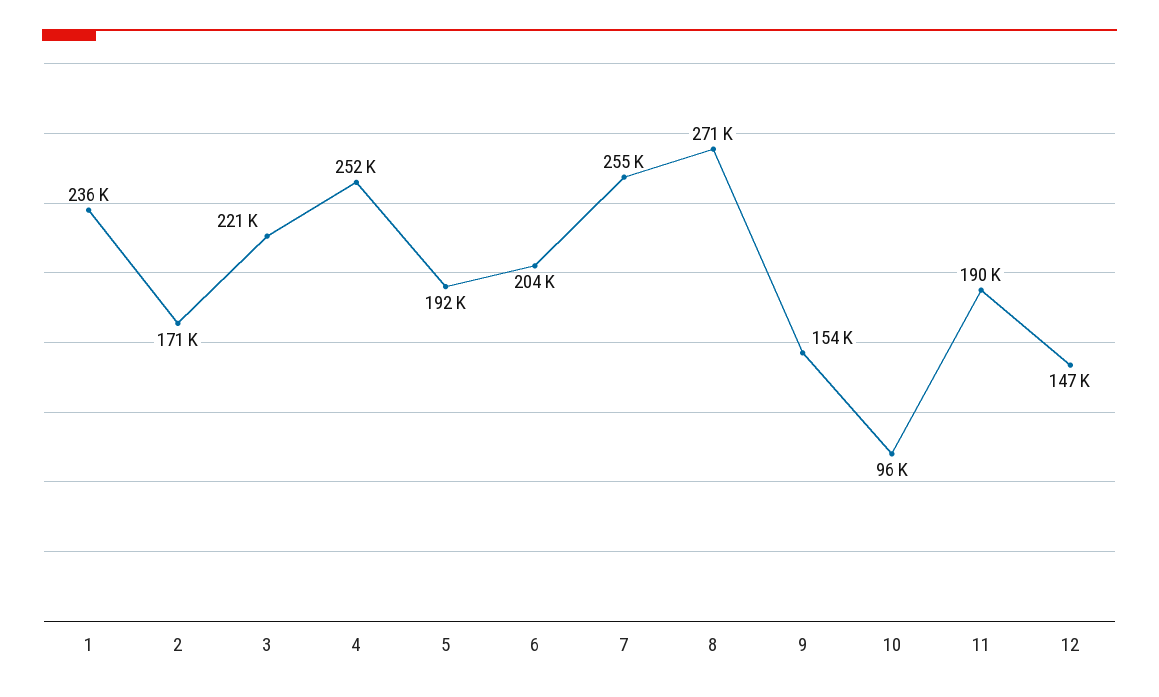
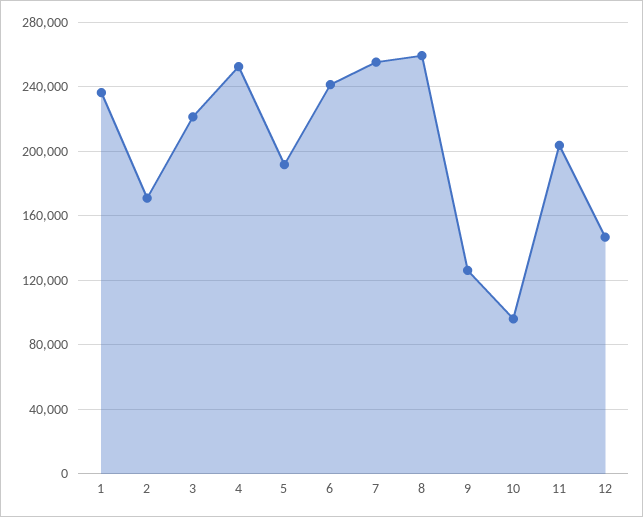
  {
    "1": 236000,
    "2": 171000,
    "3": 221000,
    "4": 252000,
    "5": 192000,
-   "6": 204000,
+   "6": 240000,
    "7": 255000,
-   "8": 271000,
+   "8": 260000,
-   "9": 154000,
+   "9": 125000,
    "10": 96000,
-   "11": 190000,
+   "11": 205000,
    "12": 147000
  }

